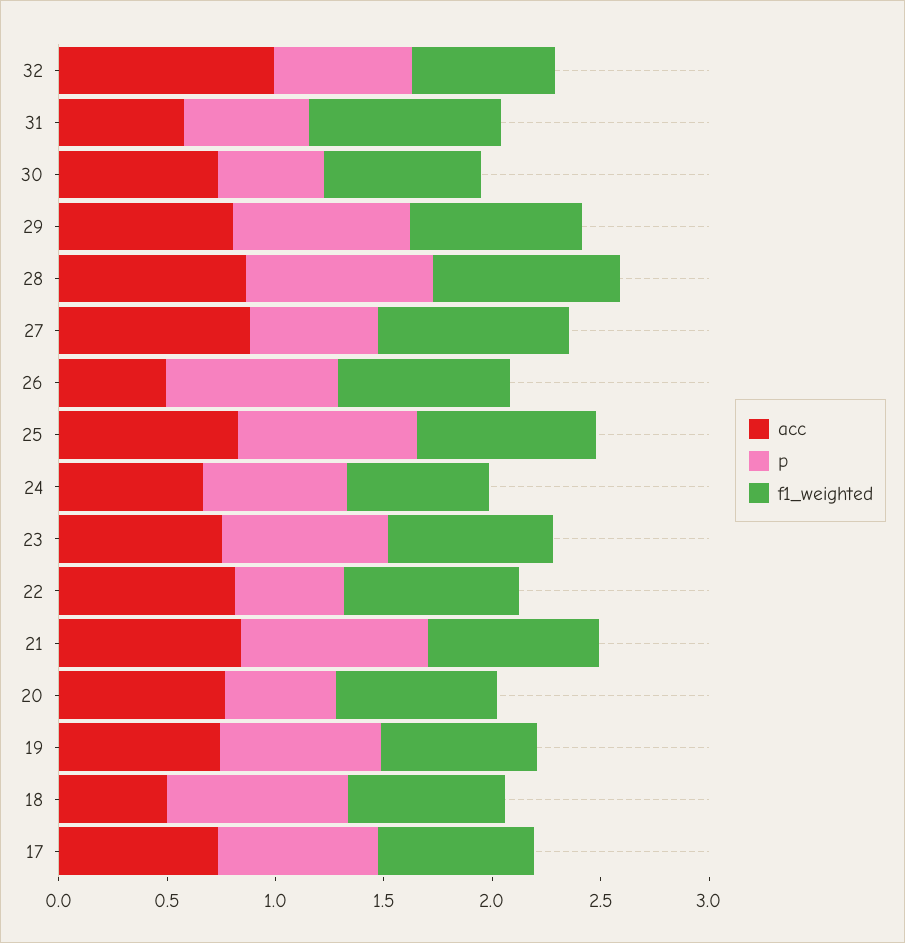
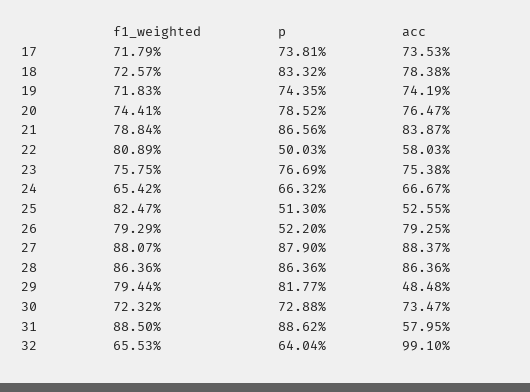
  {
    "acc": {
      "32": 0.991,
      "31": 0.5795,
      "30": 0.7347,
-     "29": 0.8,
+     "29": 0.4848,
      "28": 0.8636,
      "27": 0.8837,
-     "26": 0.5,
+     "26": 0.7925,
-     "25": 0.8,
+     "25": 0.5255,
      "24": 0.6667,
      "23": 0.7538,
-     "22": 0.8,
+     "22": 0.5803,
      "21": 0.8387,
      "20": 0.7647,
      "19": 0.7419,
-     "18": 0.5,
+     "18": 0.7838,
      "17": 0.7353
    },
    "p": {
      "32": 0.6404,
-     "31": 0.6,
+     "31": 0.8862,
-     "30": 0.5,
+     "30": 0.7288,
      "29": 0.8177,
      "28": 0.8636,
-     "27": 0.6,
+     "27": 0.879,
-     "26": 0.8,
+     "26": 0.522,
-     "25": 0.8,
+     "25": 0.513,
      "24": 0.6632,
      "23": 0.7669,
      "22": 0.5003,
      "21": 0.8656,
-     "20": 0.5,
+     "20": 0.7852,
      "19": 0.7435,
      "18": 0.8332,
      "17": 0.7381
    },
    "f1_weighted": {
      "32": 0.6553,
      "31": 0.885,
      "30": 0.7232,
      "29": 0.7944,
      "28": 0.8636,
      "27": 0.8807,
      "26": 0.7929,
      "25": 0.8247,
      "24": 0.6542,
      "23": 0.7575,
      "22": 0.8089,
      "21": 0.7884,
      "20": 0.7441,
      "19": 0.7183,
      "18": 0.7257,
      "17": 0.7179
    }
  }

